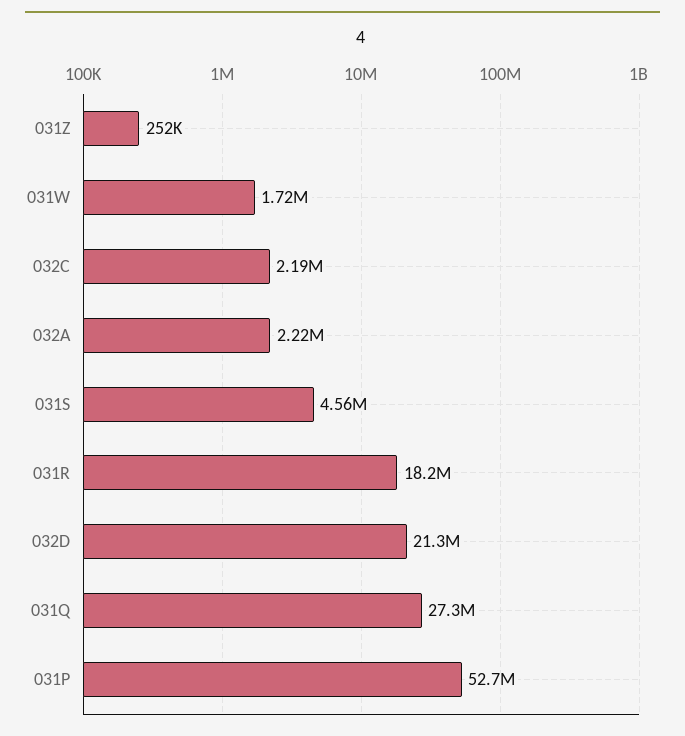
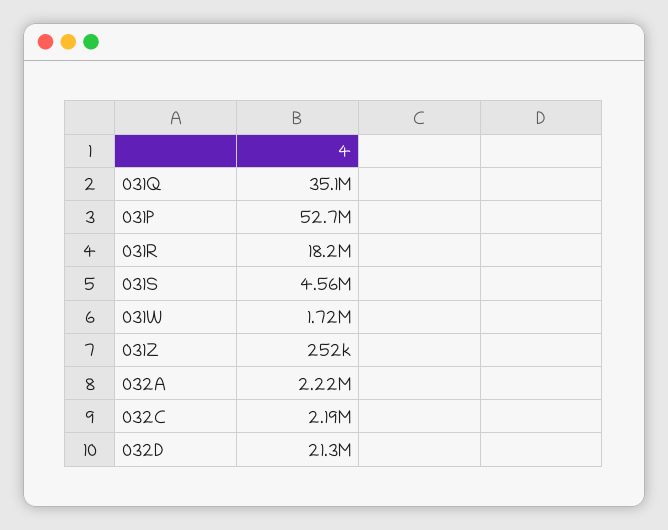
  {
    "031Z": 252000,
    "031W": 1720000,
    "032C": 2190000,
    "032A": 2220000,
    "031S": 4560000,
    "031R": 18200000,
    "032D": 21300000,
-   "031Q": 27300000,
+   "031Q": 35100000,
    "031P": 52700000
  }

